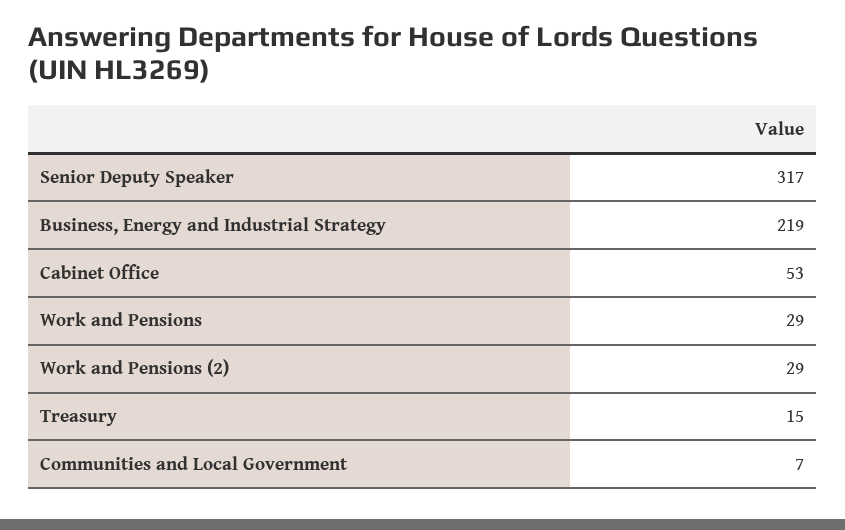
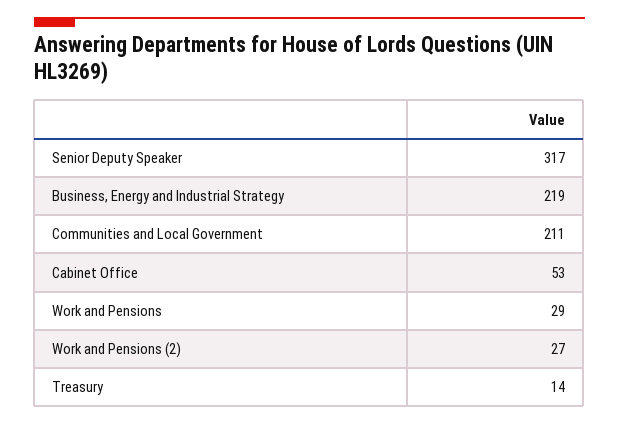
  {
    "Senior Deputy Speaker": 317,
    "Business, Energy and Industrial Strategy": 219,
    "Cabinet Office": 53,
    "Work and Pensions": 29,
-   "Work and Pensions (2)": 29,
+   "Work and Pensions (2)": 27,
-   "Treasury": 15,
+   "Treasury": 14,
-   "Communities and Local Government": 7
+   "Communities and Local Government": 211
  }

